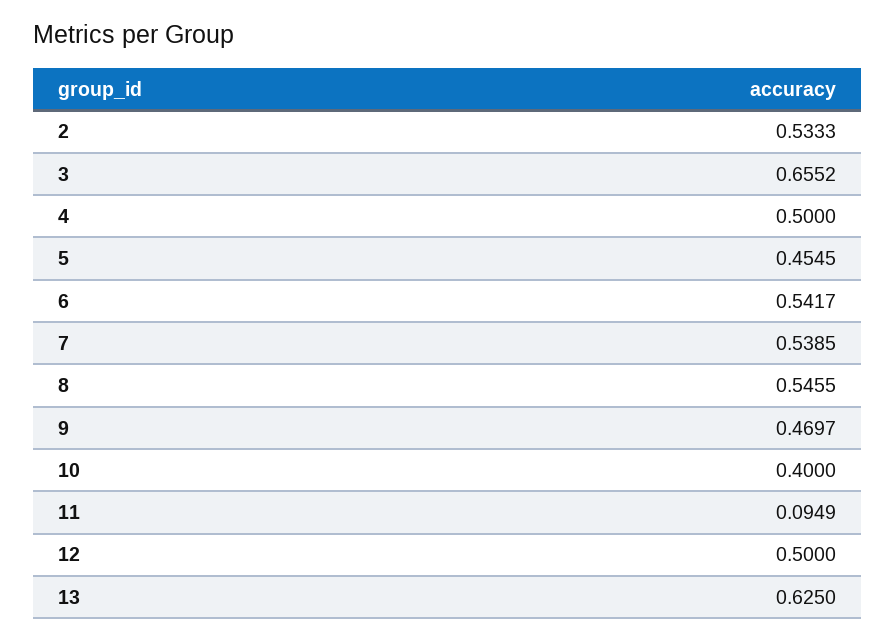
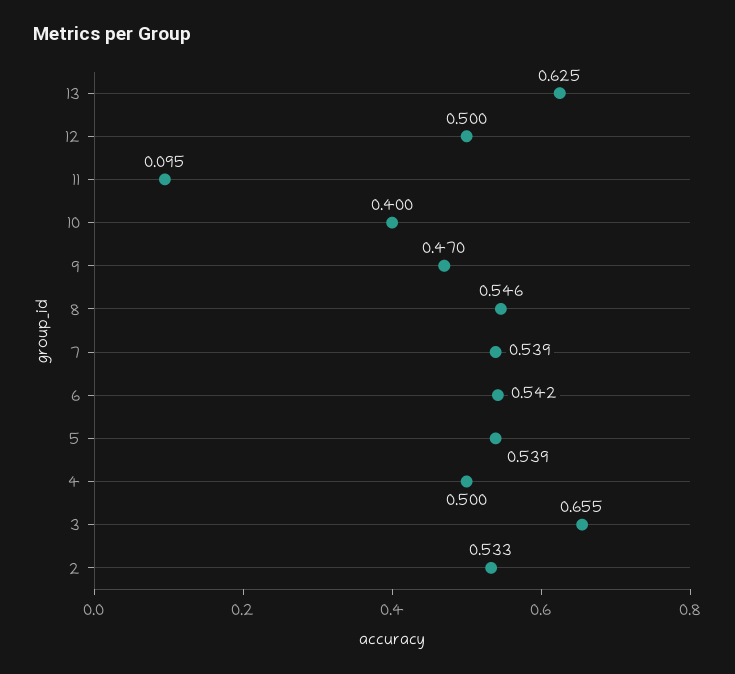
  {
    "2": 0.5333,
    "3": 0.6552,
    "4": 0.5,
-   "5": 0.4545,
+   "5": 0.539,
    "6": 0.5417,
    "7": 0.5385,
    "8": 0.5455,
    "9": 0.4697,
    "10": 0.4,
    "11": 0.0949,
    "12": 0.5,
    "13": 0.625
  }

